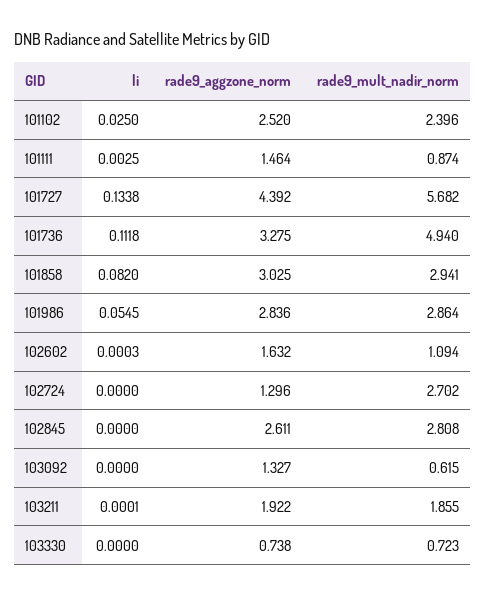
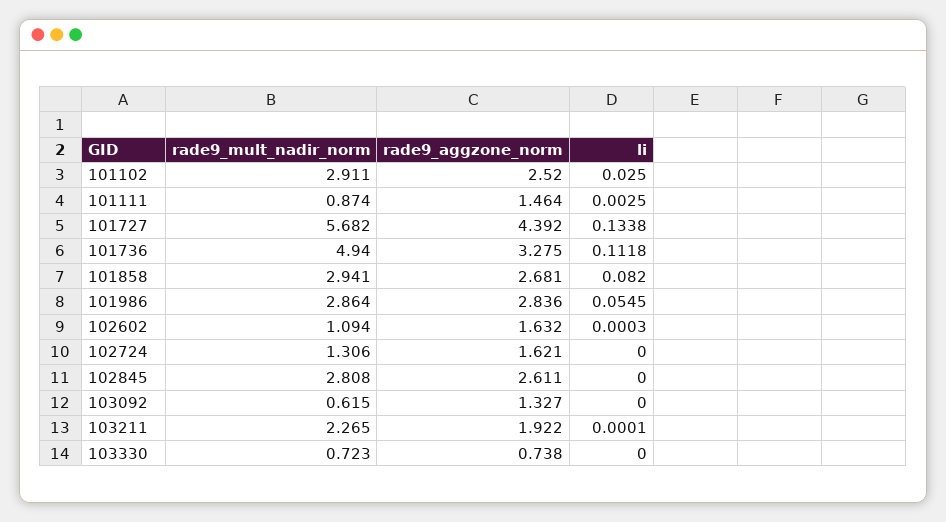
  {
    "li": {
      "101102": 0.025,
      "101111": 0.0025,
      "101727": 0.1338,
      "101736": 0.1118,
      "101858": 0.082,
      "101986": 0.0545,
      "102602": 0.0003,
      "102724": 0,
      "102845": 0,
      "103092": 0,
      "103211": 0.0001,
      "103330": 0
    },
    "rade9_aggzone_norm": {
      "101102": 2.52,
      "101111": 1.464,
      "101727": 4.392,
      "101736": 3.275,
-     "101858": 3.025,
+     "101858": 2.681,
      "101986": 2.836,
      "102602": 1.632,
-     "102724": 1.296,
+     "102724": 1.621,
      "102845": 2.611,
      "103092": 1.327,
      "103211": 1.922,
      "103330": 0.738
    },
    "rade9_mult_nadir_norm": {
-     "101102": 2.396,
+     "101102": 2.911,
      "101111": 0.874,
      "101727": 5.682,
      "101736": 4.94,
      "101858": 2.941,
      "101986": 2.864,
      "102602": 1.094,
-     "102724": 2.702,
+     "102724": 1.306,
      "102845": 2.808,
      "103092": 0.615,
-     "103211": 1.855,
+     "103211": 2.265,
      "103330": 0.723
    }
  }

